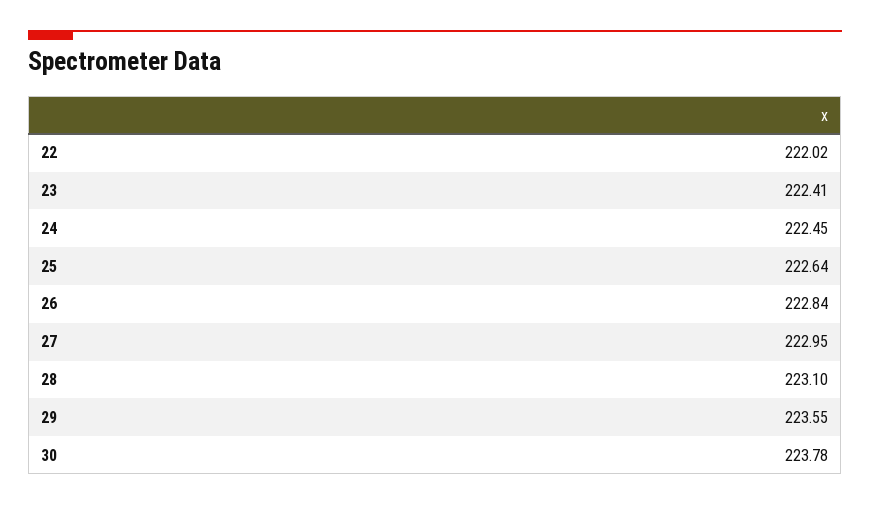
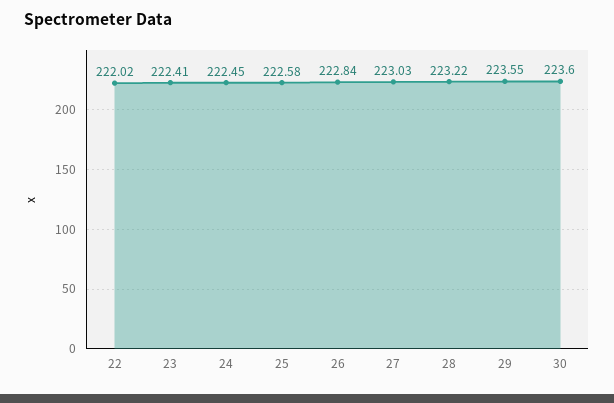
  {
    "22": 222.02,
    "23": 222.41,
    "24": 222.45,
-   "25": 222.64,
+   "25": 222.58,
    "26": 222.84,
-   "27": 222.95,
+   "27": 223.03,
-   "28": 223.1,
+   "28": 223.22,
    "29": 223.55,
-   "30": 223.78
+   "30": 223.6
  }

